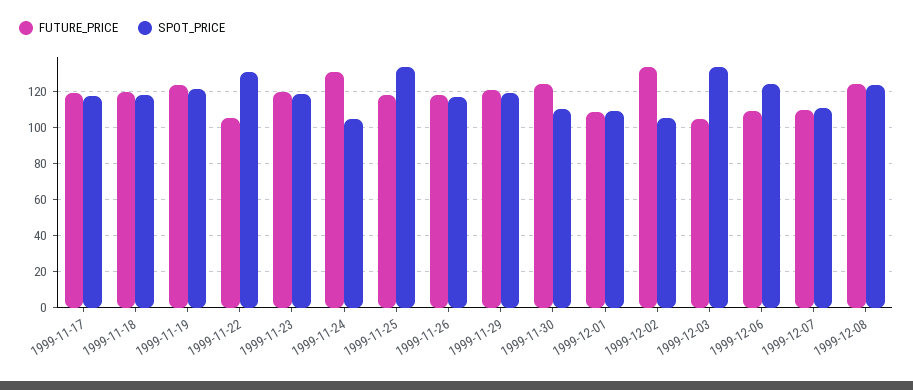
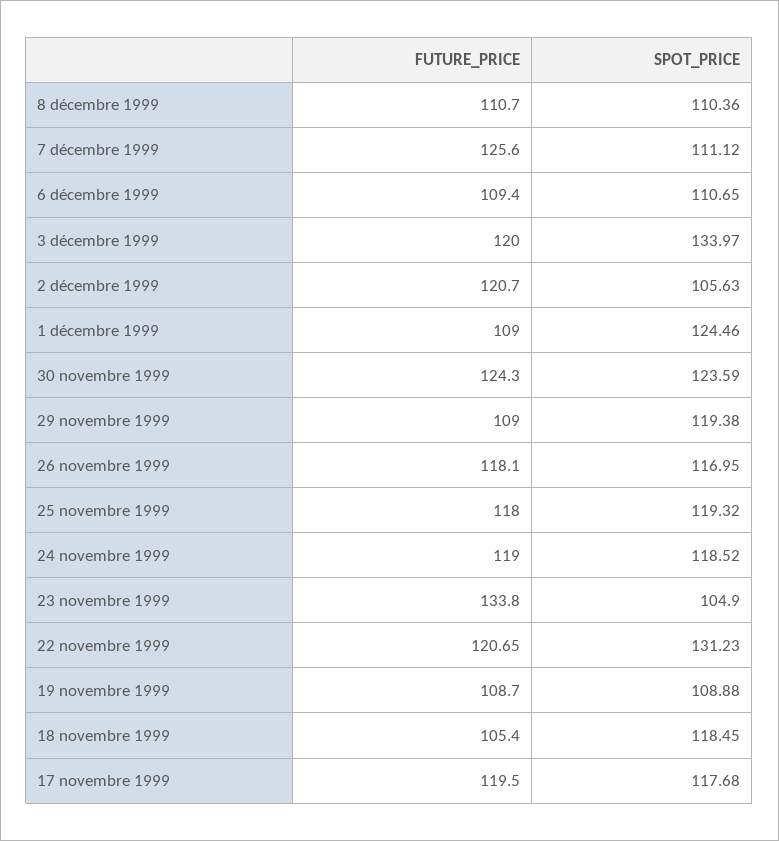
  {
    "FUTURE_PRICE": {
      "1999-11-17": 119.5,
-     "1999-11-18": 120,
+     "1999-11-18": 105.4,
-     "1999-11-19": 125,
+     "1999-11-19": 108.7,
-     "1999-11-22": 105,
+     "1999-11-22": 120.65,
-     "1999-11-23": 120,
+     "1999-11-23": 133.8,
-     "1999-11-24": 130,
+     "1999-11-24": 119,
      "1999-11-25": 118,
      "1999-11-26": 118.1,
-     "1999-11-29": 120,
+     "1999-11-29": 109,
      "1999-11-30": 124.3,
      "1999-12-01": 109,
-     "1999-12-02": 135,
+     "1999-12-02": 120.7,
-     "1999-12-03": 105,
+     "1999-12-03": 120,
      "1999-12-06": 109.4,
-     "1999-12-07": 110,
+     "1999-12-07": 125.6,
-     "1999-12-08": 125
+     "1999-12-08": 110.7
    },
    "SPOT_PRICE": {
      "1999-11-17": 117.68,
      "1999-11-18": 118.45,
-     "1999-11-19": 120,
+     "1999-11-19": 108.88,
      "1999-11-22": 131.23,
-     "1999-11-23": 120,
+     "1999-11-23": 104.9,
-     "1999-11-24": 105,
+     "1999-11-24": 118.52,
-     "1999-11-25": 135,
+     "1999-11-25": 119.32,
      "1999-11-26": 116.95,
      "1999-11-29": 119.38,
-     "1999-11-30": 110,
+     "1999-11-30": 123.59,
-     "1999-12-01": 110,
+     "1999-12-01": 124.46,
      "1999-12-02": 105.63,
      "1999-12-03": 133.97,
-     "1999-12-06": 125,
+     "1999-12-06": 110.65,
      "1999-12-07": 111.12,
-     "1999-12-08": 125
+     "1999-12-08": 110.36
    }
  }

